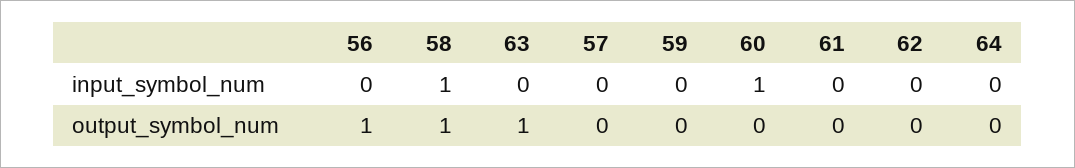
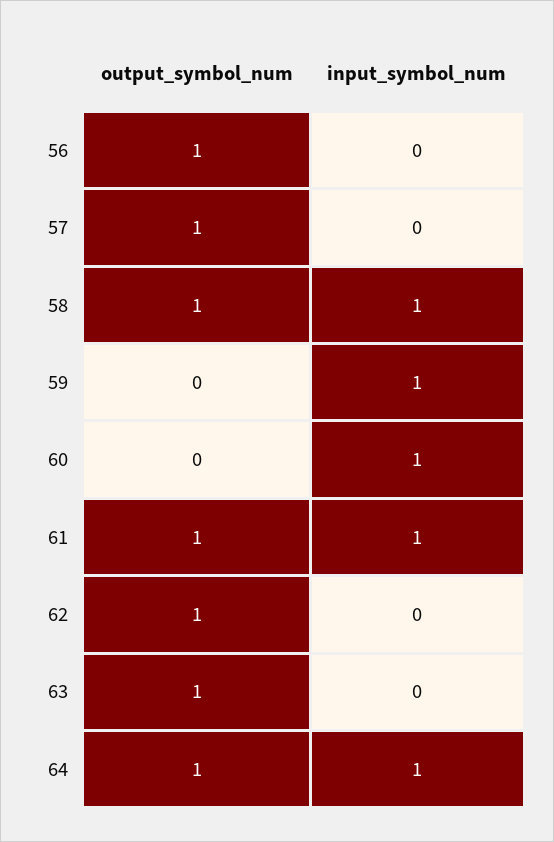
  {
    "56": {
      "input_symbol_num": 0,
      "output_symbol_num": 1
    },
    "58": {
      "input_symbol_num": 1,
      "output_symbol_num": 1
    },
    "63": {
      "input_symbol_num": 0,
      "output_symbol_num": 1
    },
    "57": {
      "input_symbol_num": 0,
-     "output_symbol_num": 0
+     "output_symbol_num": 1
    },
    "59": {
-     "input_symbol_num": 0,
+     "input_symbol_num": 1,
      "output_symbol_num": 0
    },
    "60": {
      "input_symbol_num": 1,
      "output_symbol_num": 0
    },
    "61": {
-     "input_symbol_num": 0,
+     "input_symbol_num": 1,
-     "output_symbol_num": 0
+     "output_symbol_num": 1
    },
    "62": {
      "input_symbol_num": 0,
-     "output_symbol_num": 0
+     "output_symbol_num": 1
    },
    "64": {
-     "input_symbol_num": 0,
+     "input_symbol_num": 1,
-     "output_symbol_num": 0
+     "output_symbol_num": 1
    }
  }

